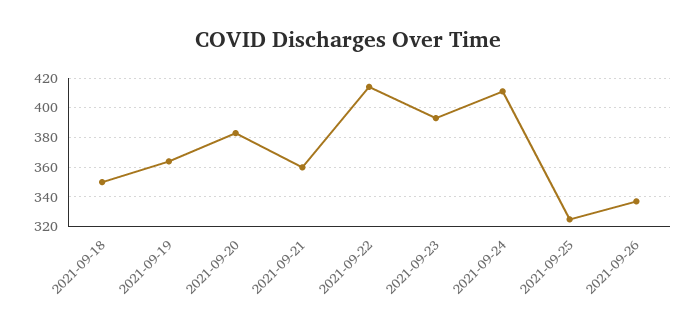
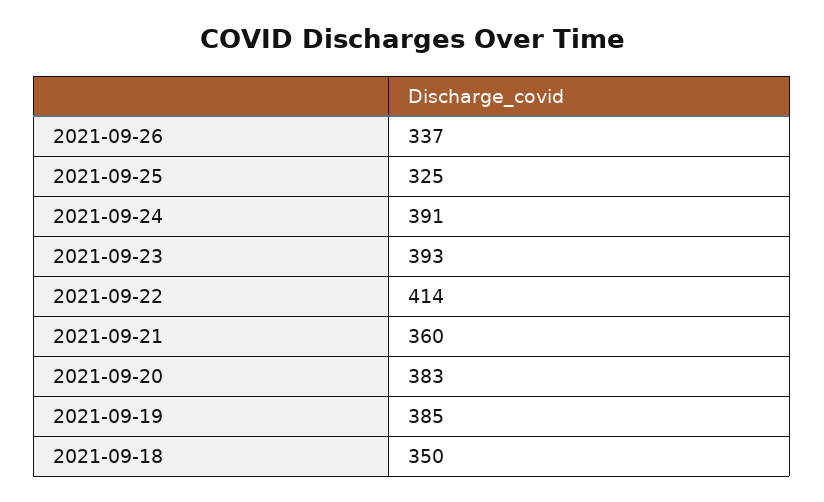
  {
    "2021-09-18": 350,
-   "2021-09-19": 365,
+   "2021-09-19": 385,
    "2021-09-20": 383,
    "2021-09-21": 360,
    "2021-09-22": 414,
    "2021-09-23": 393,
-   "2021-09-24": 410,
+   "2021-09-24": 391,
    "2021-09-25": 325,
    "2021-09-26": 337
  }

